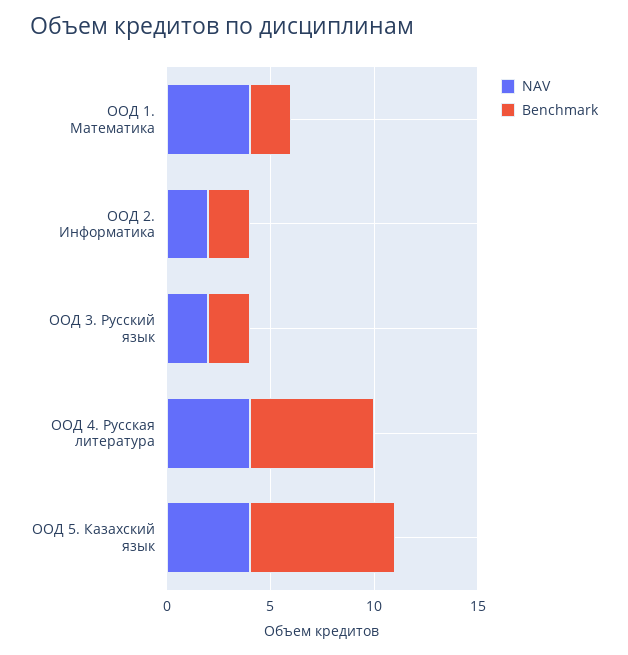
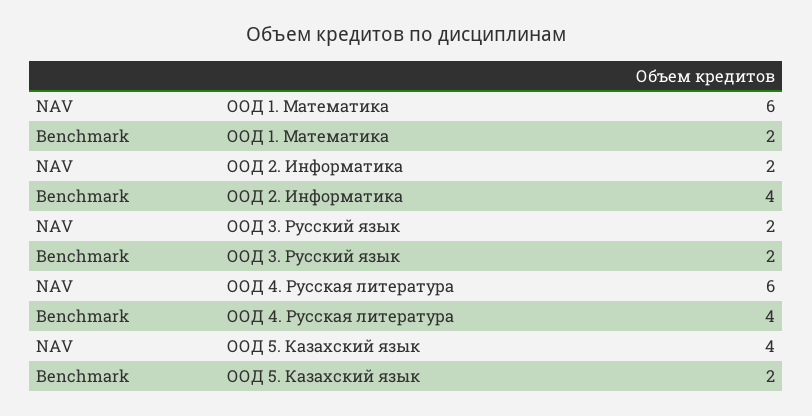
  {
    "NAV": {
-     "ООД 1. Математика": 4,
+     "ООД 1. Математика": 6,
      "ООД 2. Информатика": 2,
      "ООД 3. Русский язык": 2,
-     "ООД 4. Русская литература": 4,
+     "ООД 4. Русская литература": 6,
      "ООД 5. Казахский язык": 4
    },
    "Benchmark": {
      "ООД 1. Математика": 2,
-     "ООД 2. Информатика": 2,
+     "ООД 2. Информатика": 4,
      "ООД 3. Русский язык": 2,
-     "ООД 4. Русская литература": 6,
+     "ООД 4. Русская литература": 4,
-     "ООД 5. Казахский язык": 7
+     "ООД 5. Казахский язык": 2
    }
  }

